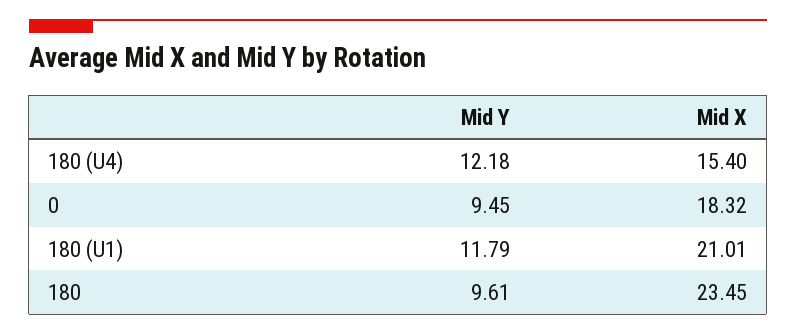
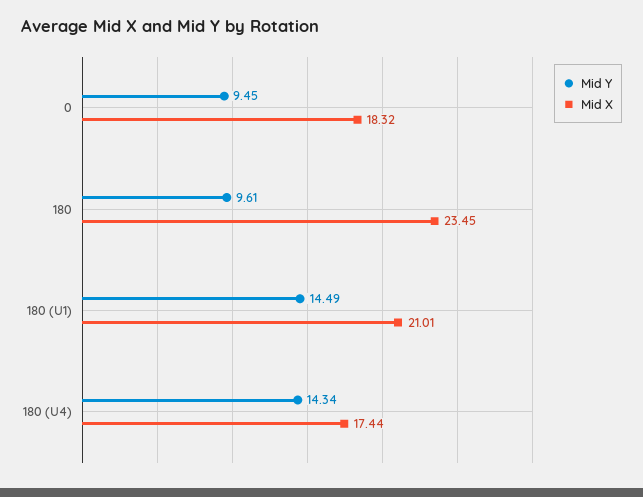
  {
    "Mid Y": {
-     "180 (U4)": 12.18,
+     "180 (U4)": 14.34,
      "0": 9.45,
-     "180 (U1)": 11.79,
+     "180 (U1)": 14.49,
      "180": 9.61
    },
    "Mid X": {
-     "180 (U4)": 15.4,
+     "180 (U4)": 17.44,
      "0": 18.32,
      "180 (U1)": 21.01,
      "180": 23.45
    }
  }

